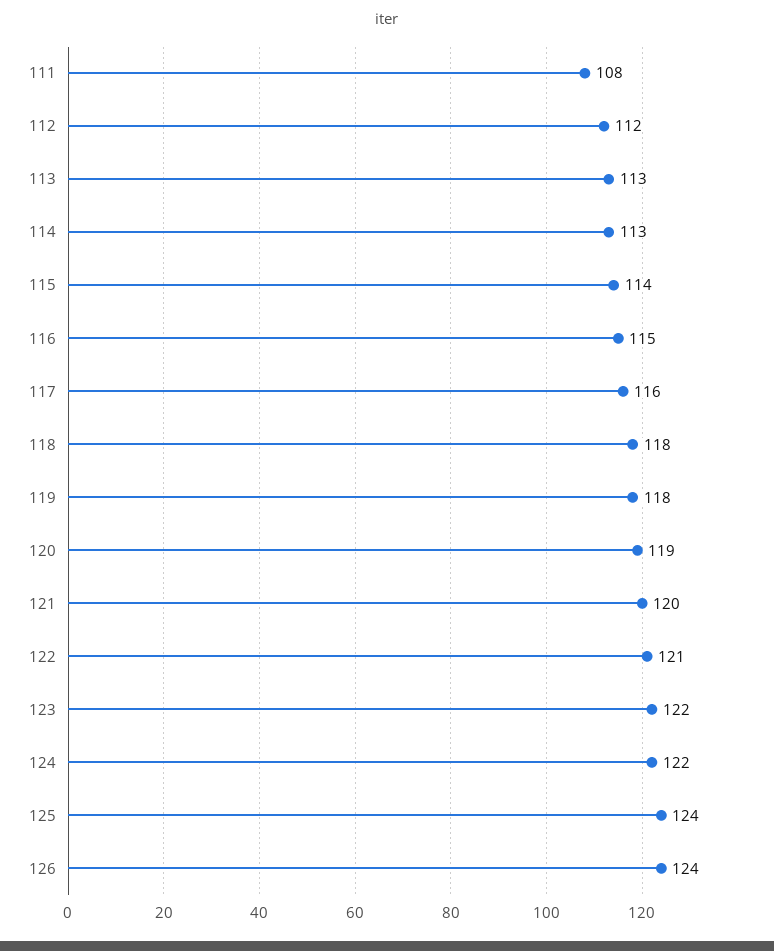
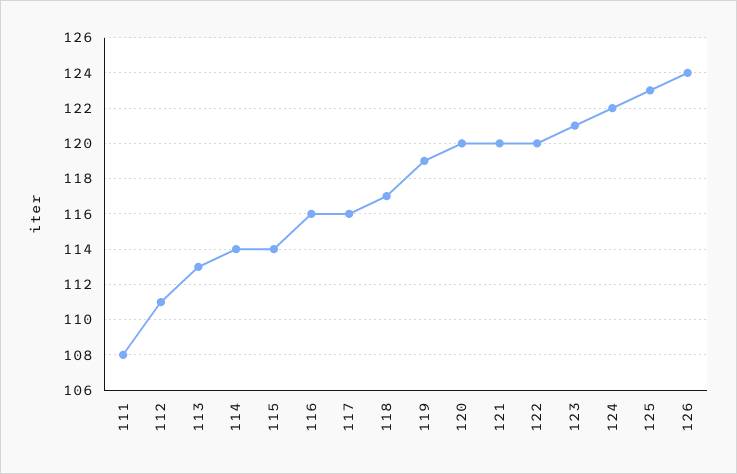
  {
    "111": 108,
-   "112": 112,
+   "112": 111,
    "113": 113,
-   "114": 113,
+   "114": 114,
    "115": 114,
-   "116": 115,
+   "116": 116,
    "117": 116,
-   "118": 118,
+   "118": 117,
-   "119": 118,
+   "119": 119,
-   "120": 119,
+   "120": 120,
    "121": 120,
-   "122": 121,
+   "122": 120,
-   "123": 122,
+   "123": 121,
    "124": 122,
-   "125": 124,
+   "125": 123,
    "126": 124
  }

